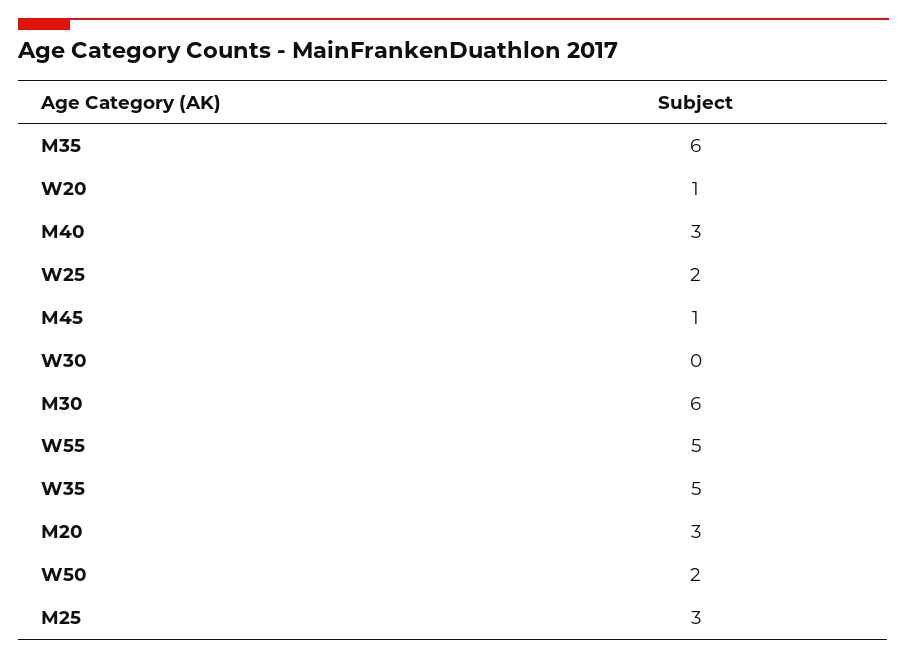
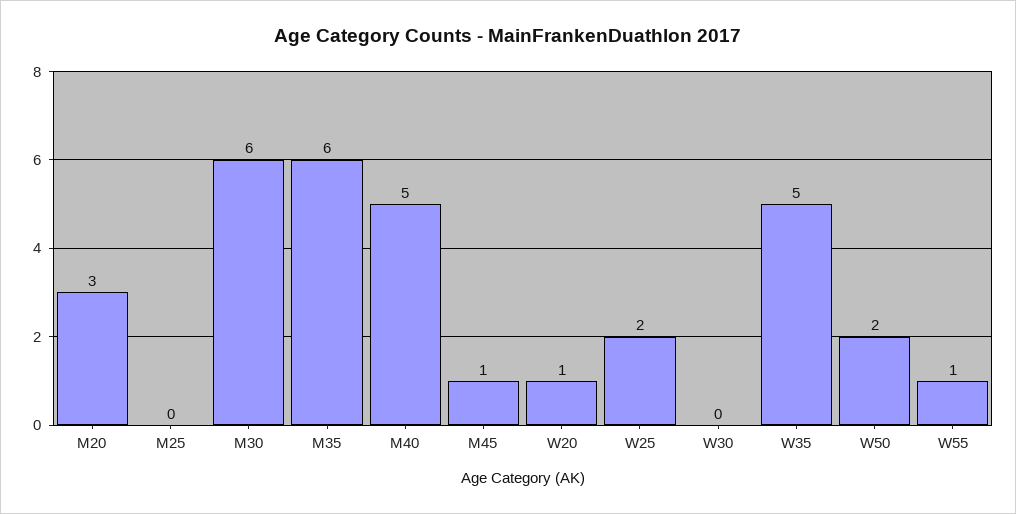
  {
    "M35": 6,
    "W20": 1,
-   "M40": 3,
+   "M40": 5,
    "W25": 2,
    "M45": 1,
    "W30": 0,
    "M30": 6,
-   "W55": 5,
+   "W55": 1,
    "W35": 5,
    "M20": 3,
    "W50": 2,
-   "M25": 3
+   "M25": 0
  }

